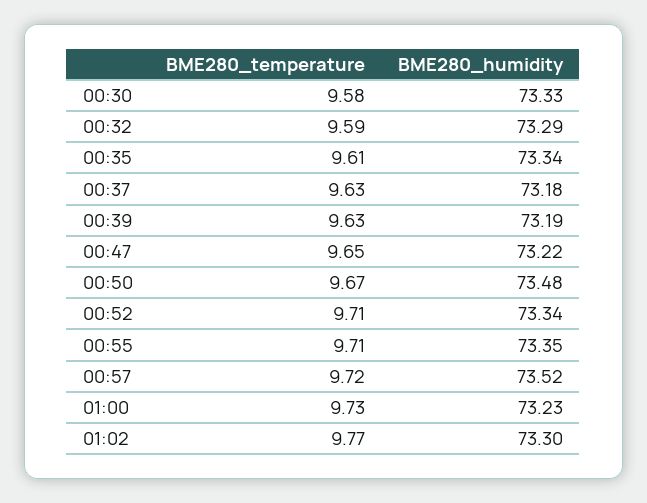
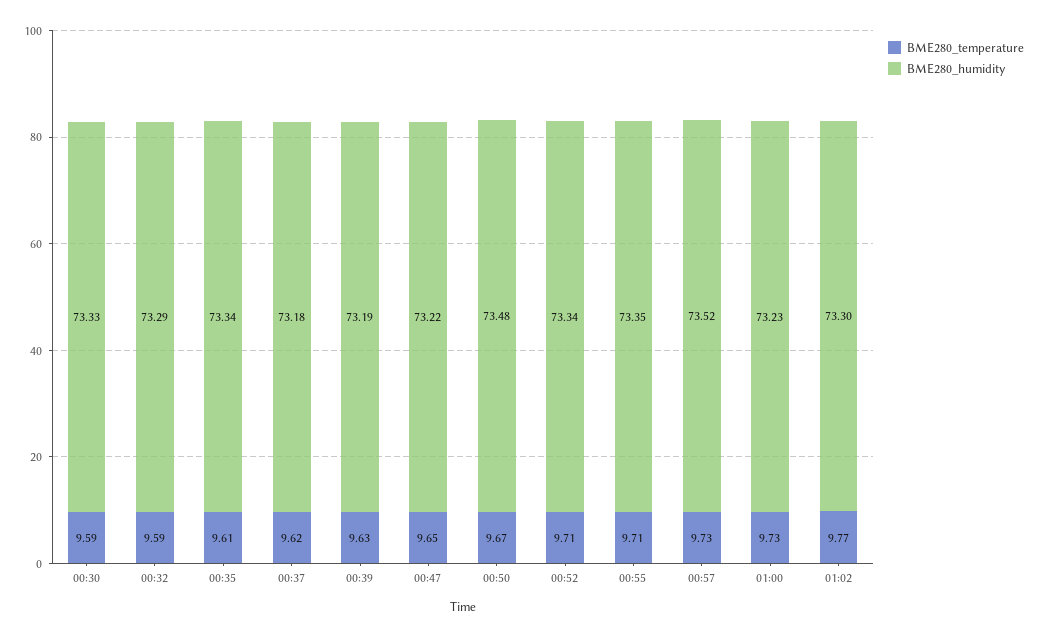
  {
    "BME280_temperature": {
-     "00:30": 9.58,
+     "00:30": 9.59,
      "00:32": 9.59,
      "00:35": 9.61,
-     "00:37": 9.63,
+     "00:37": 9.62,
      "00:39": 9.63,
      "00:47": 9.65,
      "00:50": 9.67,
      "00:52": 9.71,
      "00:55": 9.71,
-     "00:57": 9.72,
+     "00:57": 9.73,
      "01:00": 9.73,
      "01:02": 9.77
    },
    "BME280_humidity": {
      "00:30": 73.33,
      "00:32": 73.29,
      "00:35": 73.34,
      "00:37": 73.18,
      "00:39": 73.19,
      "00:47": 73.22,
      "00:50": 73.48,
      "00:52": 73.34,
      "00:55": 73.35,
      "00:57": 73.52,
      "01:00": 73.23,
      "01:02": 73.3
    }
  }

